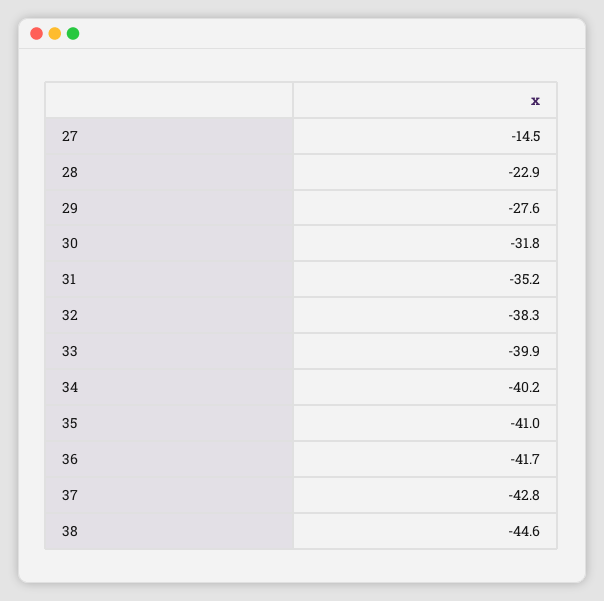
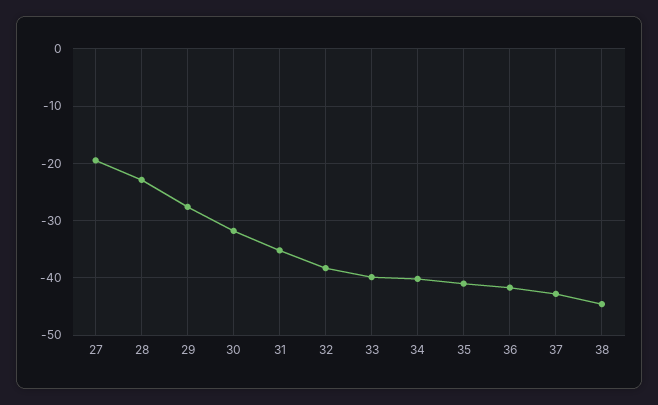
  {
-   "27": -14.5,
+   "27": -20,
    "28": -22.9,
    "29": -27.6,
    "30": -31.8,
    "31": -35.2,
    "32": -38.3,
    "33": -39.9,
    "34": -40.2,
    "35": -41,
    "36": -41.7,
    "37": -42.8,
    "38": -44.6
  }

